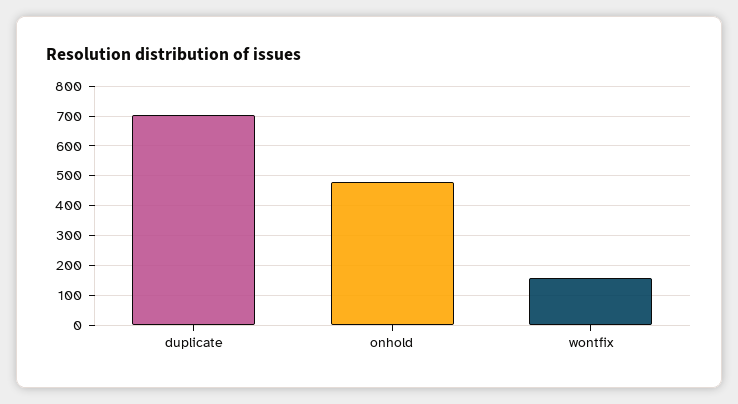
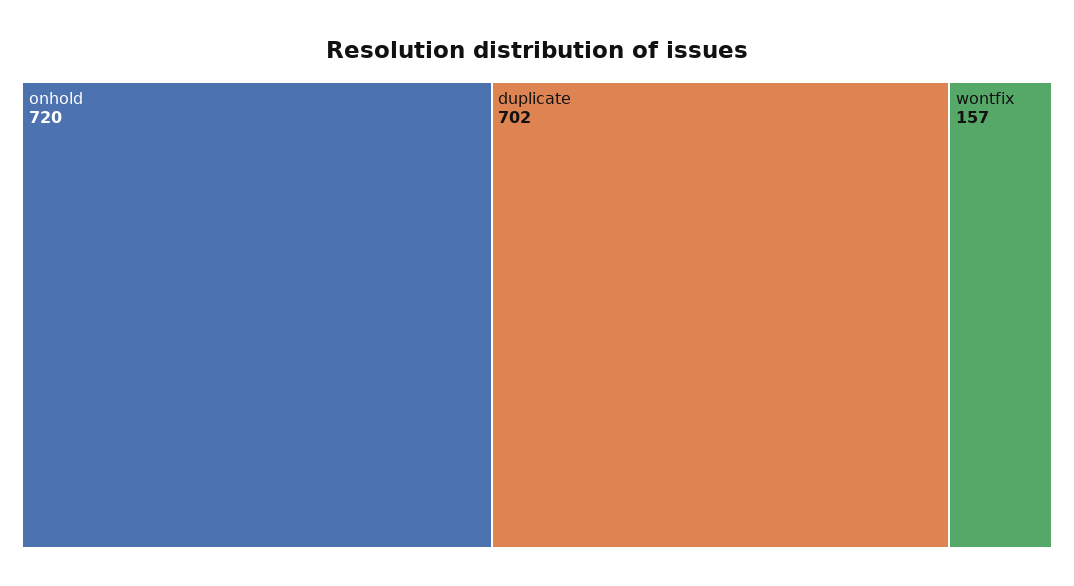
  {
    "duplicate": 702,
-   "onhold": 475,
+   "onhold": 720,
    "wontfix": 157
  }

